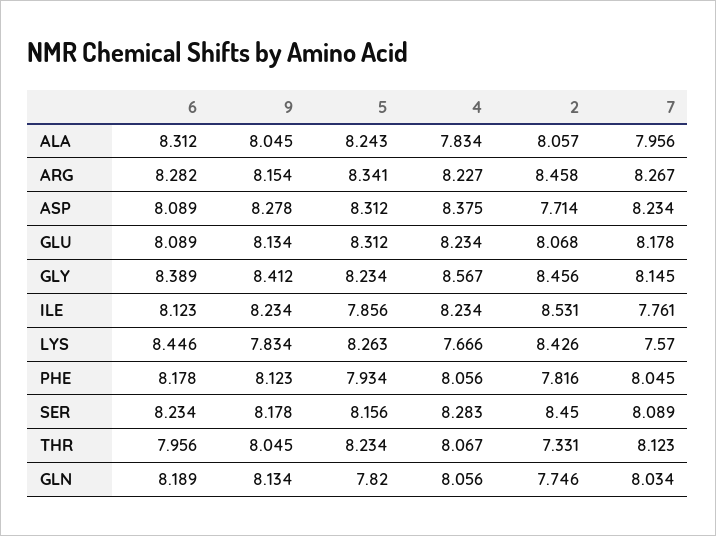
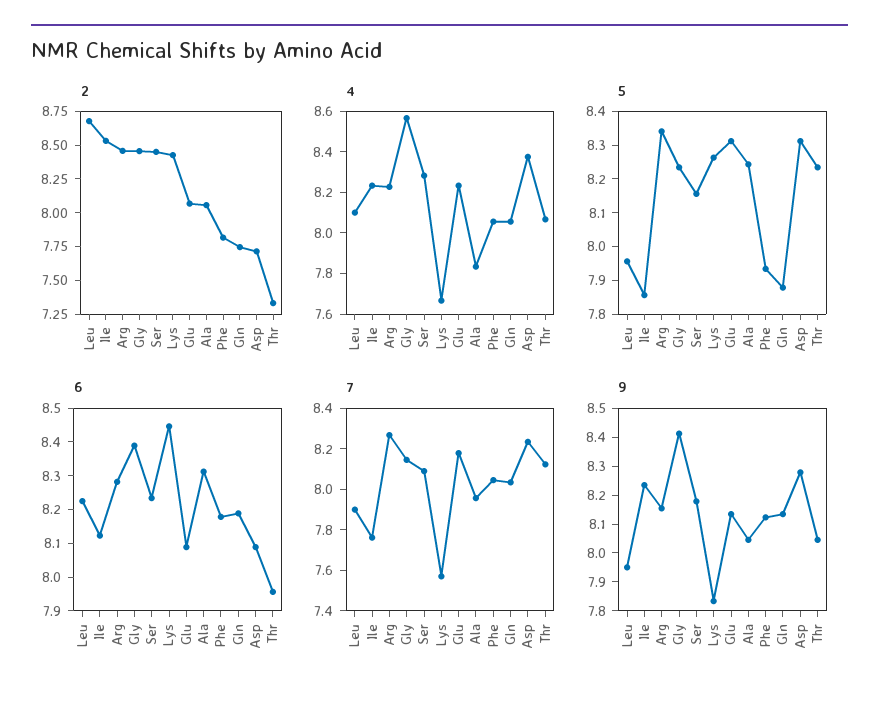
  {
    "6": {
      "ALA": 8.312,
      "ARG": 8.282,
      "ASP": 8.089,
      "GLU": 8.089,
      "GLY": 8.389,
      "ILE": 8.123,
      "LYS": 8.446,
      "PHE": 8.178,
      "SER": 8.234,
      "THR": 7.956,
-     "GLN": 8.189
+     "GLN": 8.189,
+     "Leu": 8.225
    },
    "9": {
      "ALA": 8.045,
      "ARG": 8.154,
      "ASP": 8.278,
      "GLU": 8.134,
      "GLY": 8.412,
      "ILE": 8.234,
      "LYS": 7.834,
      "PHE": 8.123,
      "SER": 8.178,
      "THR": 8.045,
-     "GLN": 8.134
+     "GLN": 8.134,
+     "Leu": 7.95
    },
    "5": {
      "ALA": 8.243,
      "ARG": 8.341,
      "ASP": 8.312,
      "GLU": 8.312,
      "GLY": 8.234,
      "ILE": 7.856,
      "LYS": 8.263,
      "PHE": 7.934,
      "SER": 8.156,
      "THR": 8.234,
-     "GLN": 7.82
+     "GLN": 7.875,
+     "Leu": 7.95
    },
    "4": {
      "ALA": 7.834,
      "ARG": 8.227,
      "ASP": 8.375,
      "GLU": 8.234,
      "GLY": 8.567,
      "ILE": 8.234,
      "LYS": 7.666,
      "PHE": 8.056,
      "SER": 8.283,
      "THR": 8.067,
-     "GLN": 8.056
+     "GLN": 8.056,
+     "Leu": 8.1
    },
    "2": {
      "ALA": 8.057,
      "ARG": 8.458,
      "ASP": 7.714,
      "GLU": 8.068,
      "GLY": 8.456,
      "ILE": 8.531,
      "LYS": 8.426,
      "PHE": 7.816,
      "SER": 8.45,
      "THR": 7.331,
-     "GLN": 7.746
+     "GLN": 7.746,
+     "Leu": 8.75
    },
    "7": {
      "ALA": 7.956,
      "ARG": 8.267,
      "ASP": 8.234,
      "GLU": 8.178,
      "GLY": 8.145,
      "ILE": 7.761,
      "LYS": 7.57,
      "PHE": 8.045,
      "SER": 8.089,
      "THR": 8.123,
-     "GLN": 8.034
+     "GLN": 8.034,
+     "Leu": 7.9
    }
  }

